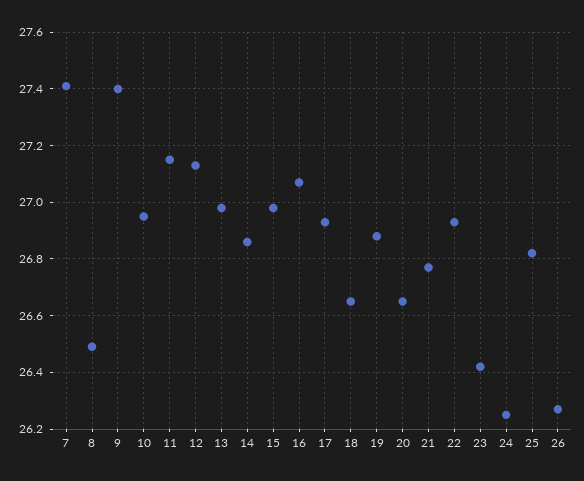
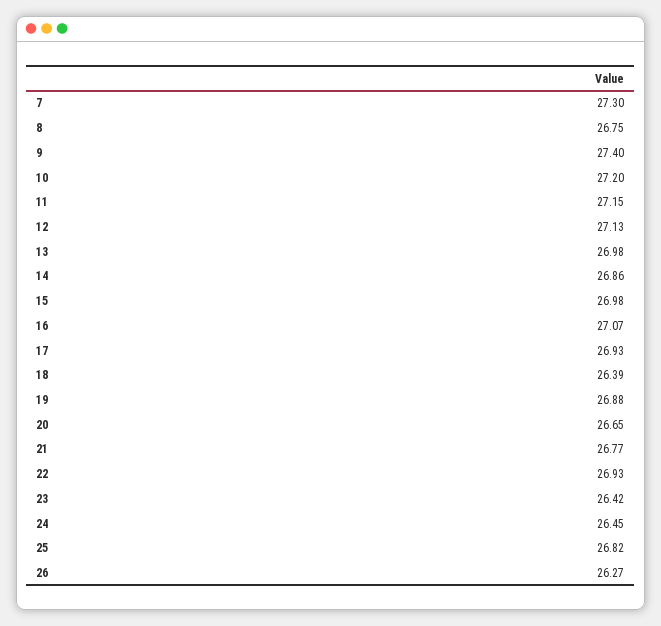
  {
-   "7": 27.4,
+   "7": 27.3,
-   "8": 26.5,
+   "8": 26.75,
    "9": 27.4,
-   "10": 26.95,
+   "10": 27.2,
    "11": 27.15,
    "12": 27.13,
    "13": 26.98,
    "14": 26.86,
    "15": 26.98,
    "16": 27.07,
    "17": 26.93,
-   "18": 26.65,
+   "18": 26.39,
    "19": 26.88,
    "20": 26.65,
    "21": 26.77,
    "22": 26.93,
    "23": 26.42,
-   "24": 26.25,
+   "24": 26.45,
    "25": 26.82,
    "26": 26.27
  }

